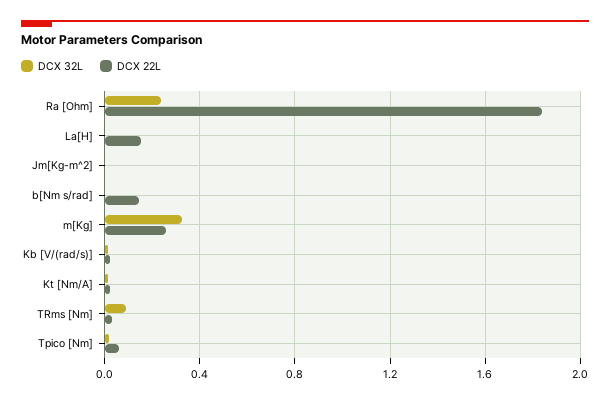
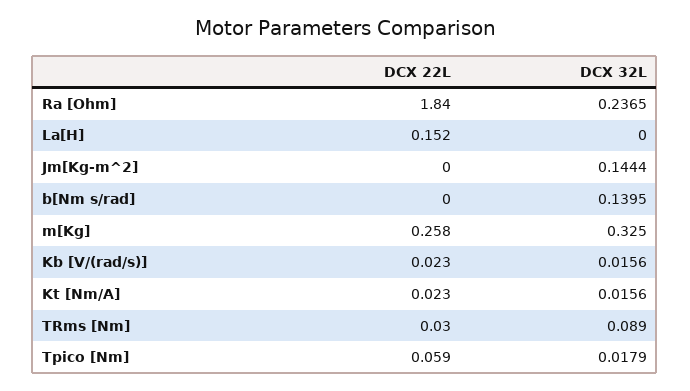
  {
    "DCX 32L": {
      "Ra [Ohm]": 0.2365,
      "La[H]": 0,
-     "Jm[Kg-m^2]": 0,
+     "Jm[Kg-m^2]": 0.1444,
-     "b[Nm s/rad]": 0,
+     "b[Nm s/rad]": 0.1395,
      "m[Kg]": 0.325,
      "Kb [V/(rad/s)]": 0.0156,
      "Kt [Nm/A]": 0.0156,
      "TRms [Nm]": 0.089,
      "Tpico [Nm]": 0.0179
    },
    "DCX 22L": {
      "Ra [Ohm]": 1.84,
      "La[H]": 0.152,
      "Jm[Kg-m^2]": 0,
-     "b[Nm s/rad]": 0.15,
+     "b[Nm s/rad]": 0,
      "m[Kg]": 0.258,
      "Kb [V/(rad/s)]": 0.023,
      "Kt [Nm/A]": 0.023,
      "TRms [Nm]": 0.03,
      "Tpico [Nm]": 0.059
    }
  }

